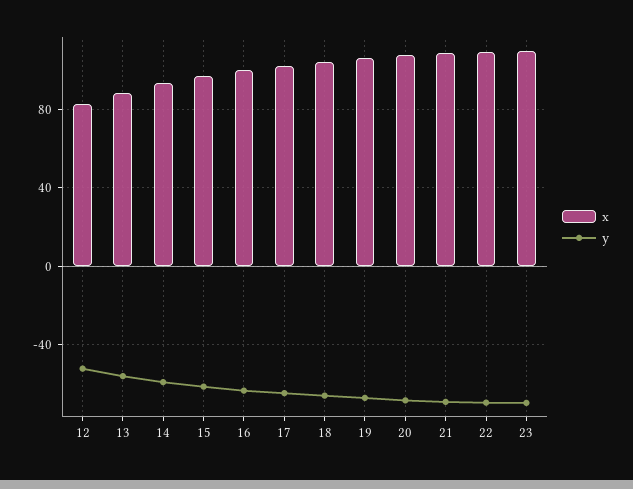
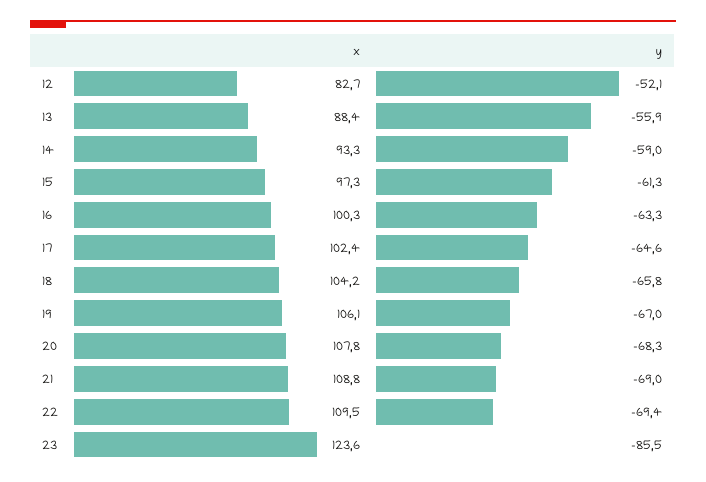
  {
    "x": {
      "12": 82.7,
      "13": 88.4,
      "14": 93.3,
      "15": 97.3,
      "16": 100.3,
      "17": 102.4,
      "18": 104.2,
      "19": 106.1,
      "20": 107.8,
      "21": 108.8,
      "22": 109.5,
-     "23": 110
+     "23": 123.6
    },
    "y": {
      "12": -52.1,
      "13": -55.9,
      "14": -59,
      "15": -61.3,
      "16": -63.3,
      "17": -64.6,
      "18": -65.8,
      "19": -67,
      "20": -68.3,
      "21": -69,
      "22": -69.4,
-     "23": -70
+     "23": -85.5
    }
  }

